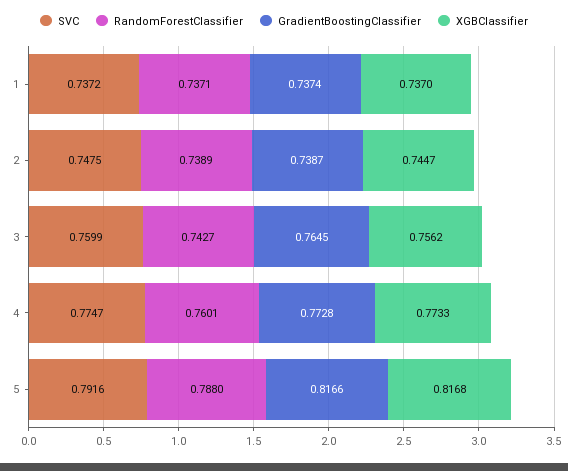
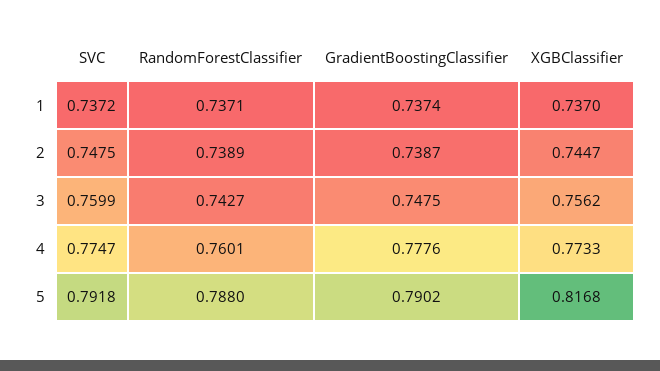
  {
    "SVC": {
      "1": 0.7372,
      "2": 0.7475,
      "3": 0.7599,
      "4": 0.7747,
-     "5": 0.7916
+     "5": 0.7918
    },
    "RandomForestClassifier": {
      "1": 0.7371,
      "2": 0.7389,
      "3": 0.7427,
      "4": 0.7601,
      "5": 0.788
    },
    "GradientBoostingClassifier": {
      "1": 0.7374,
      "2": 0.7387,
-     "3": 0.7645,
+     "3": 0.7475,
-     "4": 0.7728,
+     "4": 0.7776,
-     "5": 0.8166
+     "5": 0.7902
    },
    "XGBClassifier": {
      "1": 0.737,
      "2": 0.7447,
      "3": 0.7562,
      "4": 0.7733,
      "5": 0.8168
    }
  }

